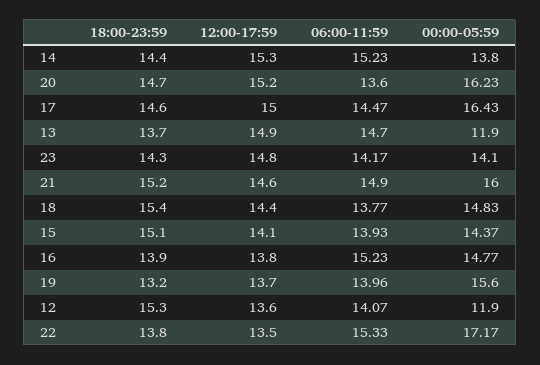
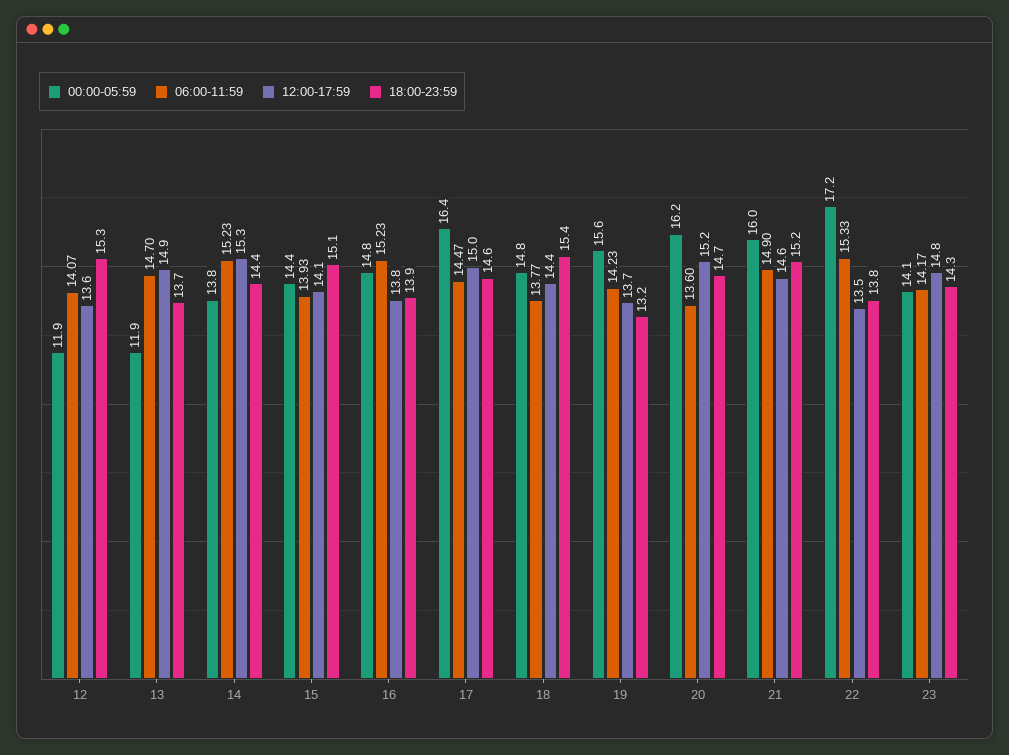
  {
    "18:00-23:59": {
      "14": 14.4,
      "20": 14.7,
      "17": 14.6,
      "13": 13.7,
      "23": 14.3,
      "21": 15.2,
      "18": 15.4,
      "15": 15.1,
      "16": 13.9,
      "19": 13.2,
      "12": 15.3,
      "22": 13.8
    },
    "12:00-17:59": {
      "14": 15.3,
      "20": 15.2,
      "17": 15,
      "13": 14.9,
      "23": 14.8,
      "21": 14.6,
      "18": 14.4,
      "15": 14.1,
      "16": 13.8,
      "19": 13.7,
      "12": 13.6,
      "22": 13.5
    },
    "06:00-11:59": {
      "14": 15.23,
      "20": 13.6,
      "17": 14.47,
      "13": 14.7,
      "23": 14.17,
      "21": 14.9,
      "18": 13.77,
      "15": 13.93,
      "16": 15.23,
-     "19": 13.96,
+     "19": 14.23,
      "12": 14.07,
      "22": 15.33
    },
    "00:00-05:59": {
      "14": 13.8,
      "20": 16.23,
      "17": 16.43,
      "13": 11.9,
      "23": 14.1,
      "21": 16,
      "18": 14.83,
      "15": 14.37,
      "16": 14.77,
      "19": 15.6,
      "12": 11.9,
      "22": 17.17
    }
  }

